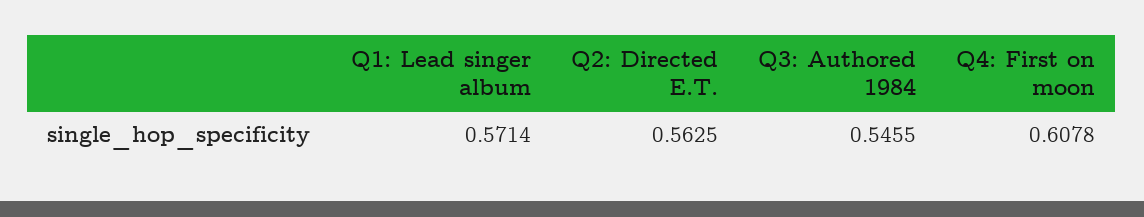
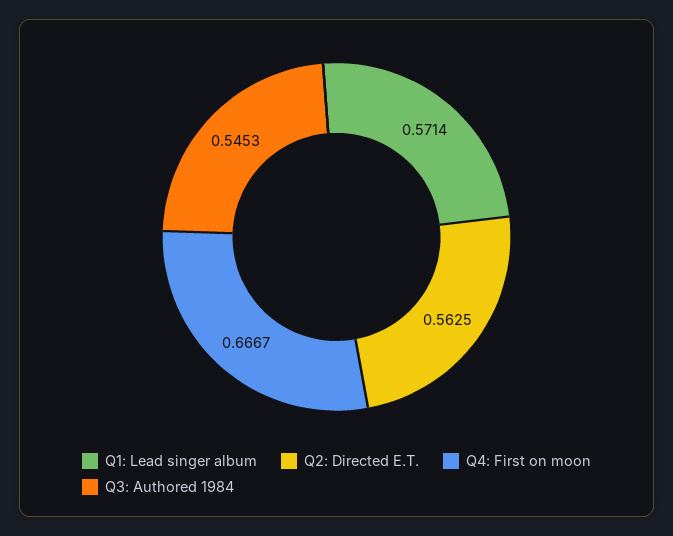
  {
    "Q1: Lead singer album": 0.5714,
    "Q2: Directed E.T.": 0.5625,
-   "Q3: Authored 1984": 0.5455,
+   "Q3: Authored 1984": 0.5453,
-   "Q4: First on moon": 0.6078
+   "Q4: First on moon": 0.6667
  }

